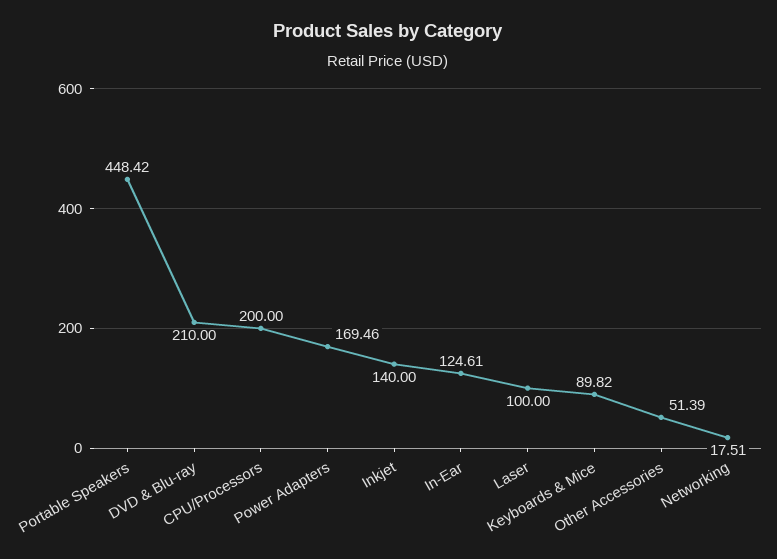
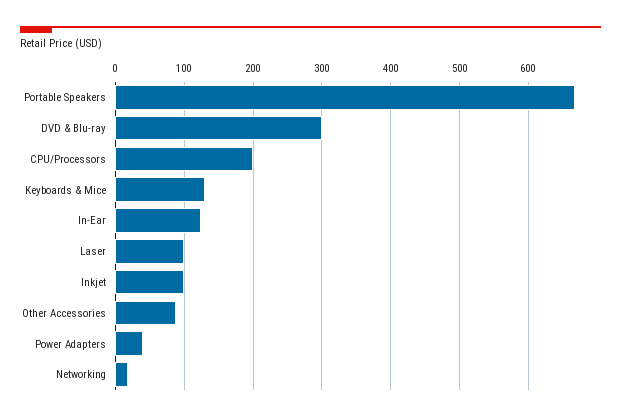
  {
-   "Portable Speakers": 448.42,
+   "Portable Speakers": 670,
-   "DVD & Blu-ray": 210,
+   "DVD & Blu-ray": 300,
    "CPU/Processors": 200,
-   "Power Adapters": 169.46,
+   "Power Adapters": 40,
-   "Inkjet": 140,
+   "Inkjet": 100,
    "In-Ear": 124.61,
    "Laser": 100,
-   "Keyboards & Mice": 89.82,
+   "Keyboards & Mice": 130,
-   "Other Accessories": 51.39,
+   "Other Accessories": 90,
    "Networking": 17.51
  }

